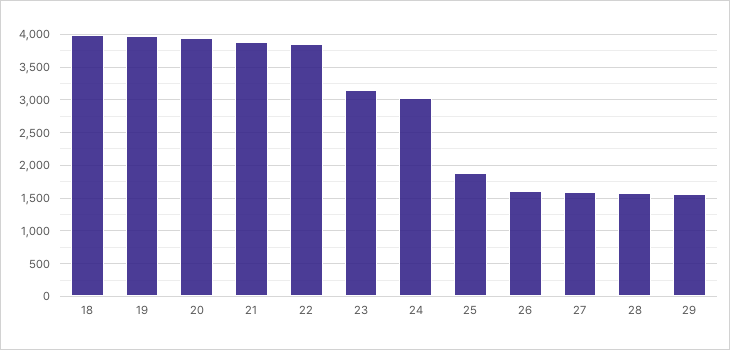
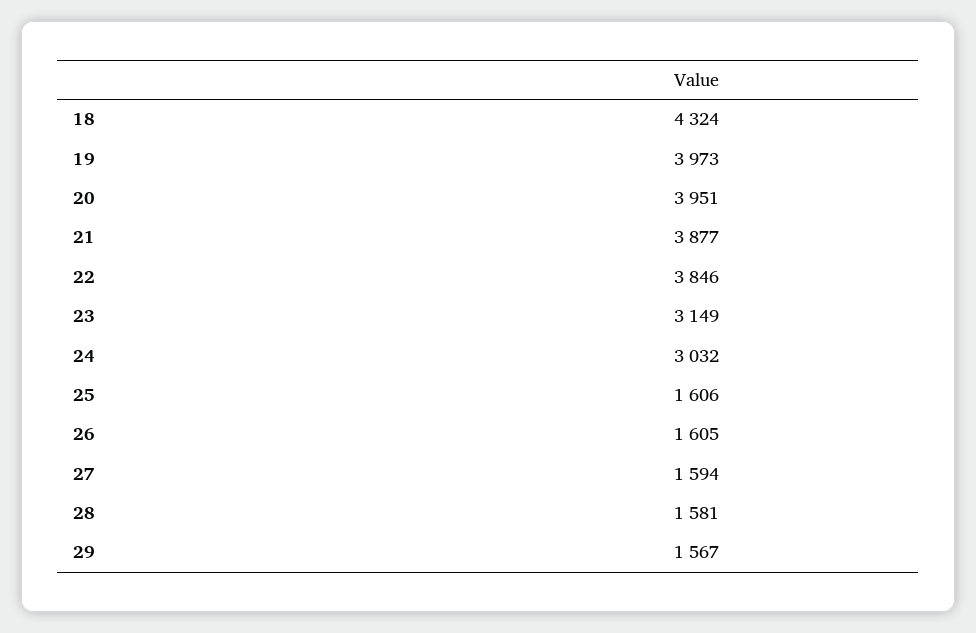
  {
-   "18": 4000,
+   "18": 4324,
    "19": 3973,
    "20": 3951,
    "21": 3877,
    "22": 3846,
    "23": 3149,
    "24": 3032,
-   "25": 1900,
+   "25": 1606,
    "26": 1605,
    "27": 1594,
    "28": 1581,
    "29": 1567
  }

